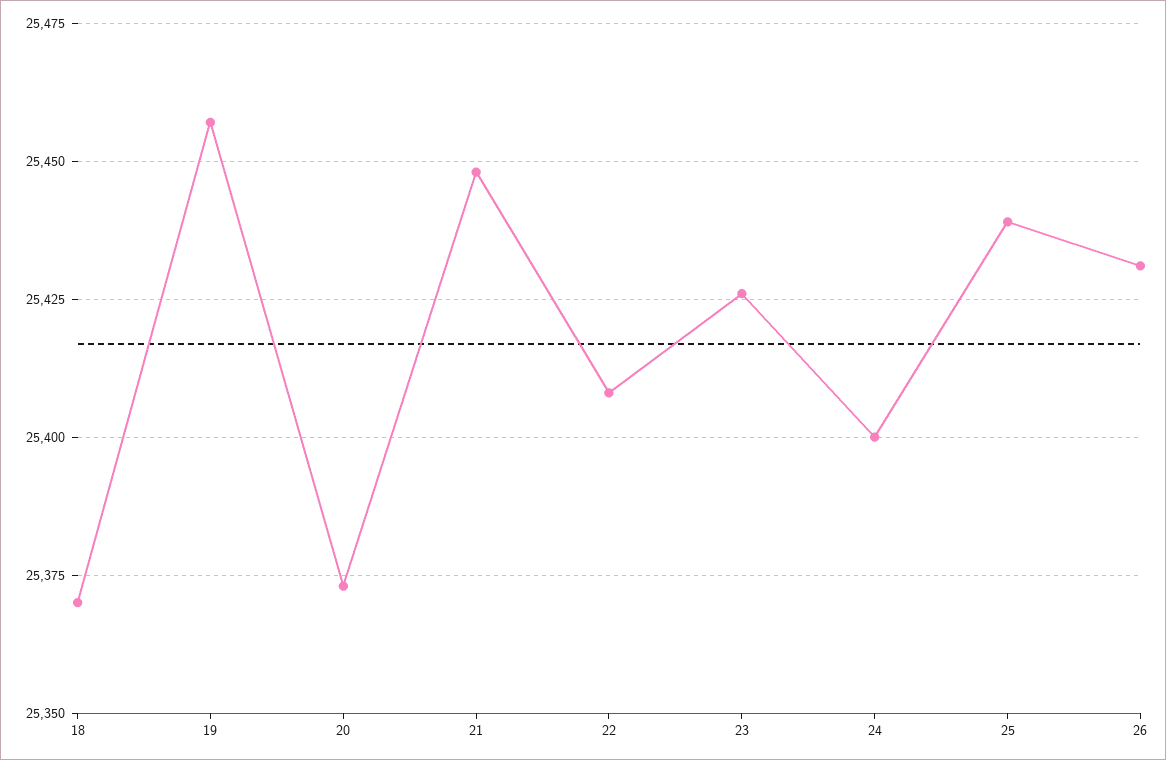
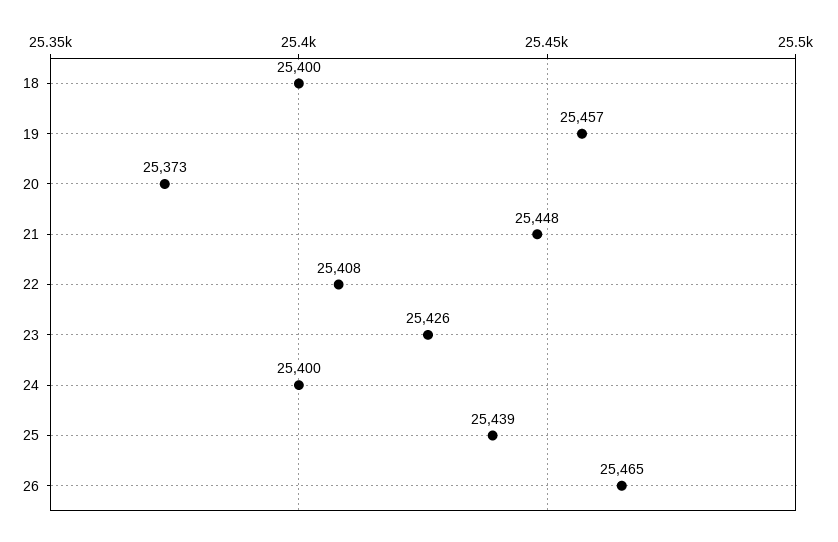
  {
-   "18": 25370,
+   "18": 25400,
    "19": 25457,
    "20": 25373,
    "21": 25448,
    "22": 25408,
    "23": 25426,
    "24": 25400,
    "25": 25439,
-   "26": 25430
+   "26": 25465
  }

